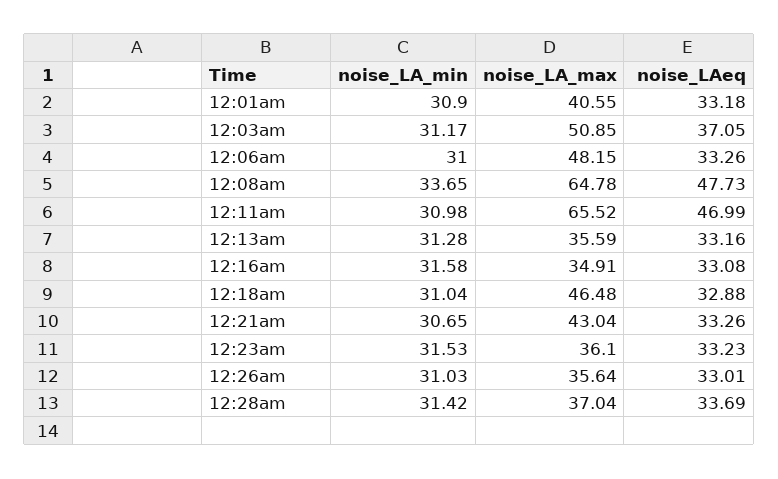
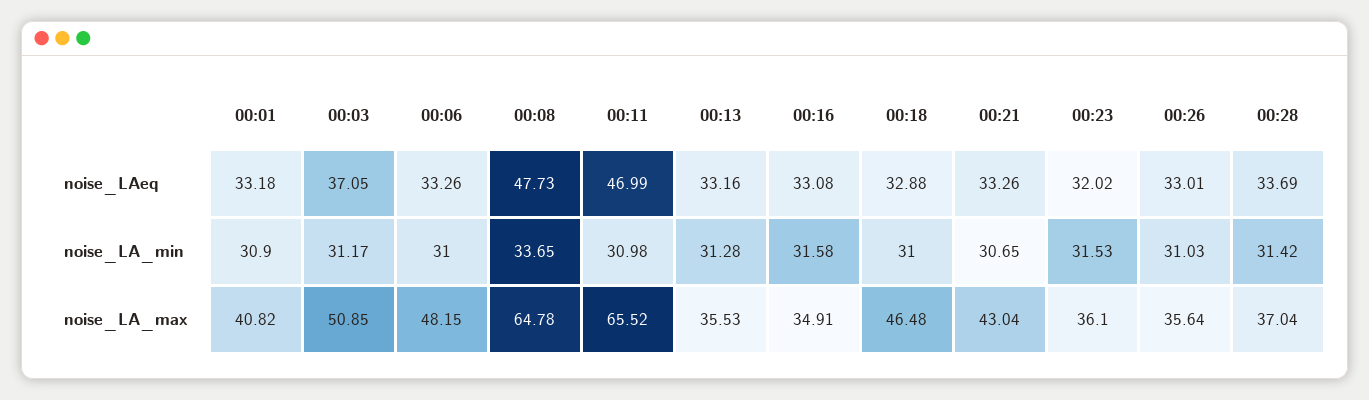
  {
    "noise_LA_min": {
      "12:01am": 30.9,
      "12:03am": 31.17,
      "12:06am": 31,
      "12:08am": 33.65,
      "12:11am": 30.98,
      "12:13am": 31.28,
      "12:16am": 31.58,
-     "12:18am": 31.04,
+     "12:18am": 31,
      "12:21am": 30.65,
      "12:23am": 31.53,
      "12:26am": 31.03,
      "12:28am": 31.42
    },
    "noise_LA_max": {
-     "12:01am": 40.55,
+     "12:01am": 40.82,
      "12:03am": 50.85,
      "12:06am": 48.15,
      "12:08am": 64.78,
      "12:11am": 65.52,
-     "12:13am": 35.59,
+     "12:13am": 35.53,
      "12:16am": 34.91,
      "12:18am": 46.48,
      "12:21am": 43.04,
      "12:23am": 36.1,
      "12:26am": 35.64,
      "12:28am": 37.04
    },
    "noise_LAeq": {
      "12:01am": 33.18,
      "12:03am": 37.05,
      "12:06am": 33.26,
      "12:08am": 47.73,
      "12:11am": 46.99,
      "12:13am": 33.16,
      "12:16am": 33.08,
      "12:18am": 32.88,
      "12:21am": 33.26,
-     "12:23am": 33.23,
+     "12:23am": 32.02,
      "12:26am": 33.01,
      "12:28am": 33.69
    }
  }

